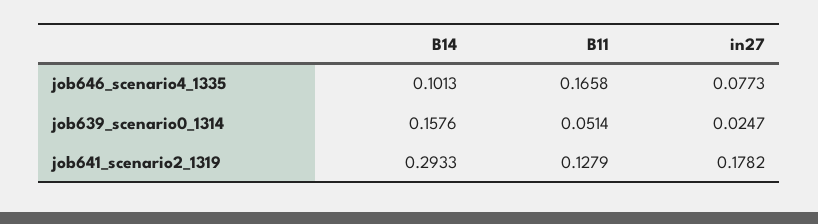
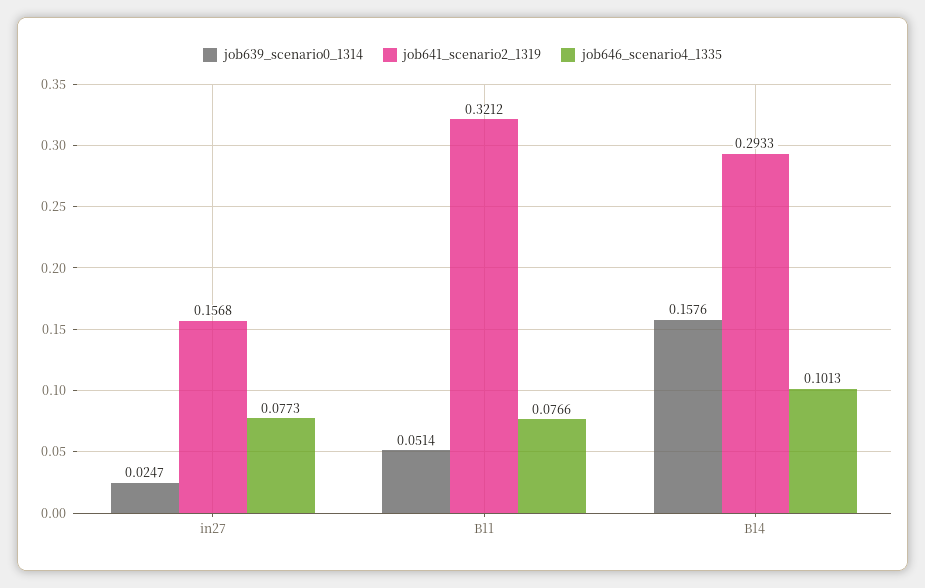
  {
    "job646_scenario4_1335": {
      "B14": 0.1013,
-     "B11": 0.1658,
+     "B11": 0.0766,
      "in27": 0.0773
    },
    "job639_scenario0_1314": {
      "B14": 0.1576,
      "B11": 0.0514,
      "in27": 0.0247
    },
    "job641_scenario2_1319": {
      "B14": 0.2933,
-     "B11": 0.1279,
+     "B11": 0.3212,
-     "in27": 0.1782
+     "in27": 0.1568
    }
  }

